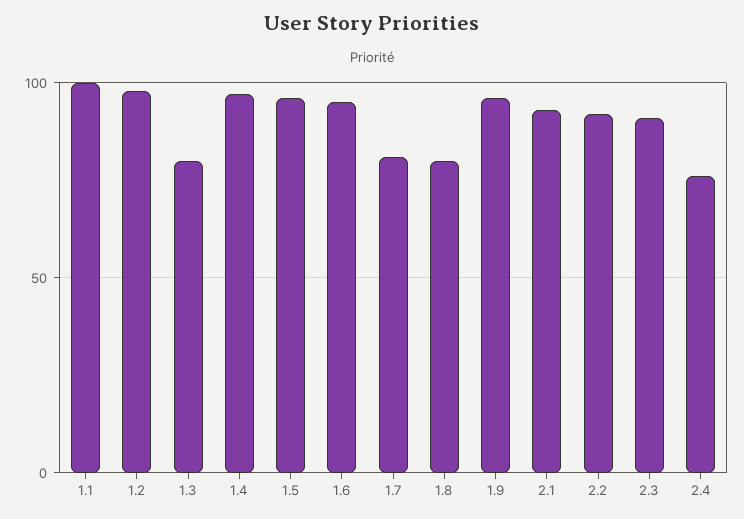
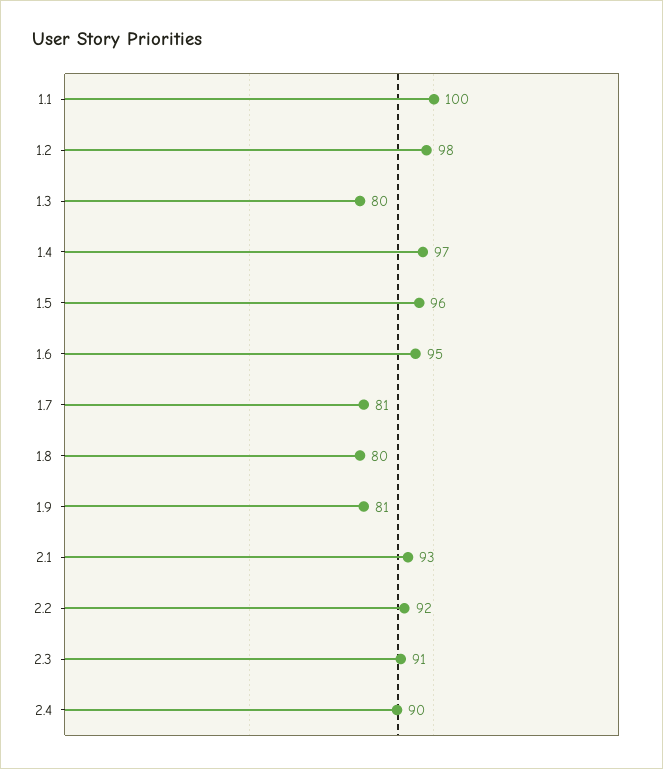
  {
    "1.1": 100,
    "1.2": 98,
    "1.3": 80,
    "1.4": 97,
    "1.5": 96,
    "1.6": 95,
    "1.7": 81,
    "1.8": 80,
-   "1.9": 95,
+   "1.9": 81,
    "2.1": 93,
    "2.2": 92,
    "2.3": 91,
-   "2.4": 75
+   "2.4": 90
  }

